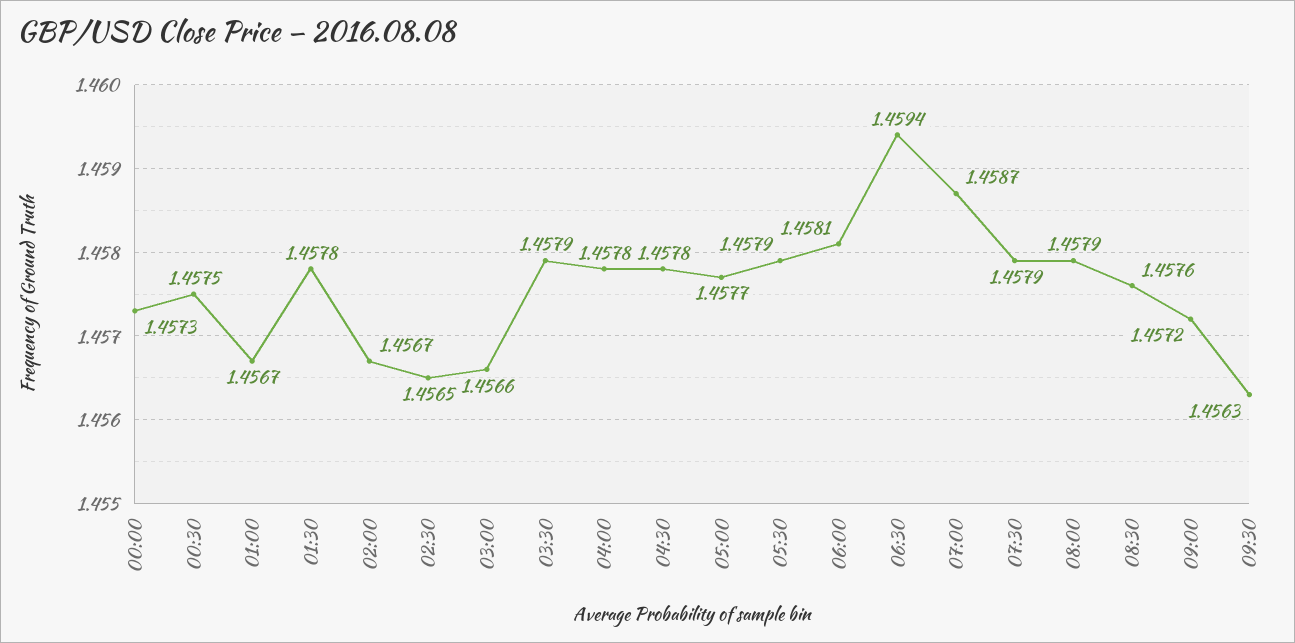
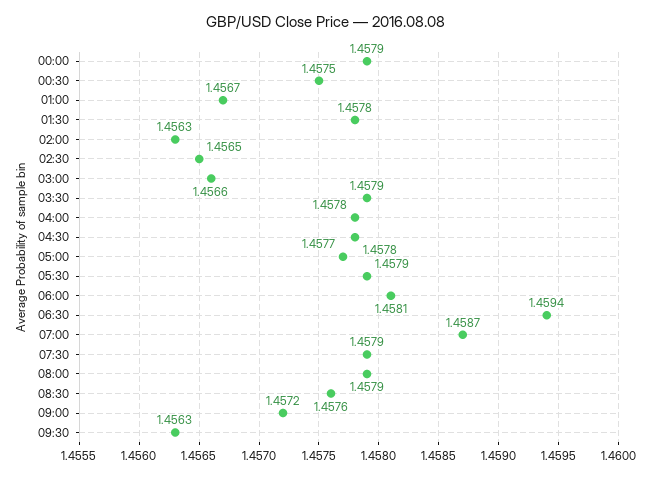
  {
-   "00:00": 1.4573,
+   "00:00": 1.4579,
    "00:30": 1.4575,
    "01:00": 1.4567,
    "01:30": 1.4578,
-   "02:00": 1.4567,
+   "02:00": 1.4563,
    "02:30": 1.4565,
    "03:00": 1.4566,
    "03:30": 1.4579,
    "04:00": 1.4578,
    "04:30": 1.4578,
    "05:00": 1.4577,
    "05:30": 1.4579,
    "06:00": 1.4581,
    "06:30": 1.4594,
    "07:00": 1.4587,
    "07:30": 1.4579,
    "08:00": 1.4579,
    "08:30": 1.4576,
    "09:00": 1.4572,
    "09:30": 1.4563
  }

